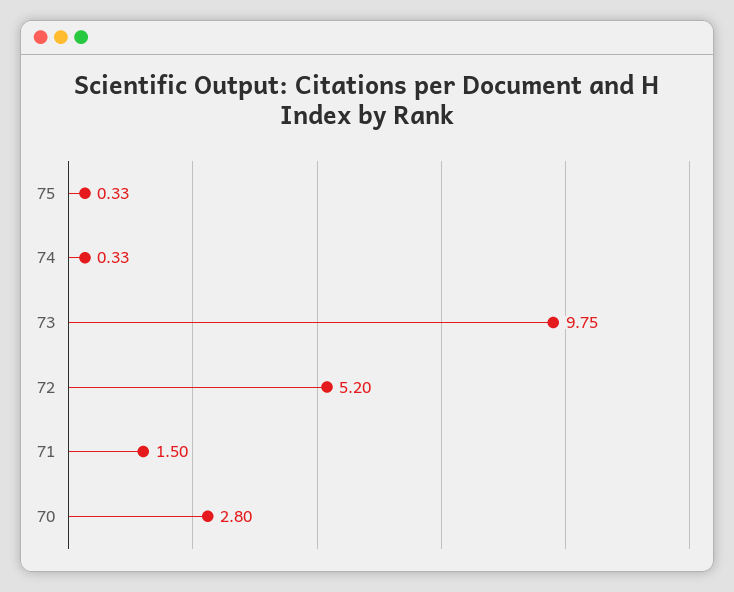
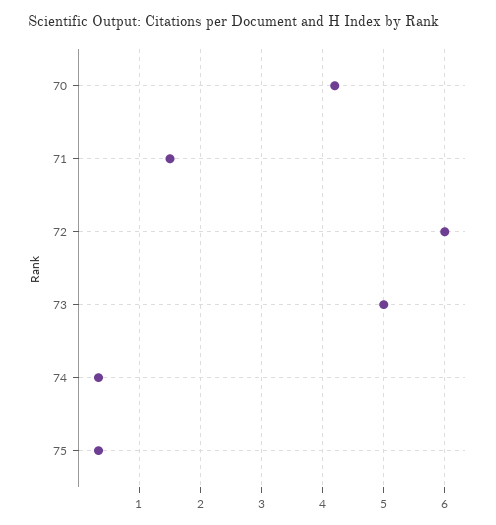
  {
    "75": 0.33,
    "74": 0.33,
-   "73": 9.75,
+   "73": 5,
-   "72": 5.2,
+   "72": 6,
    "71": 1.5,
-   "70": 2.8
+   "70": 4.2
  }

